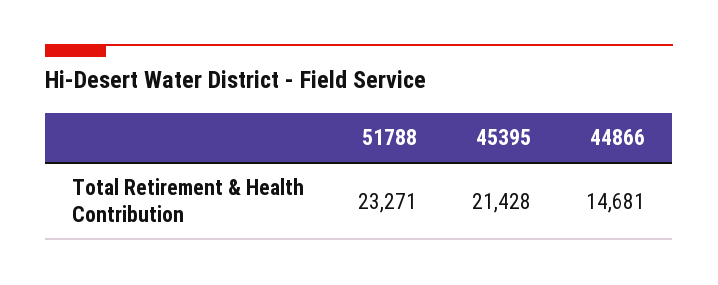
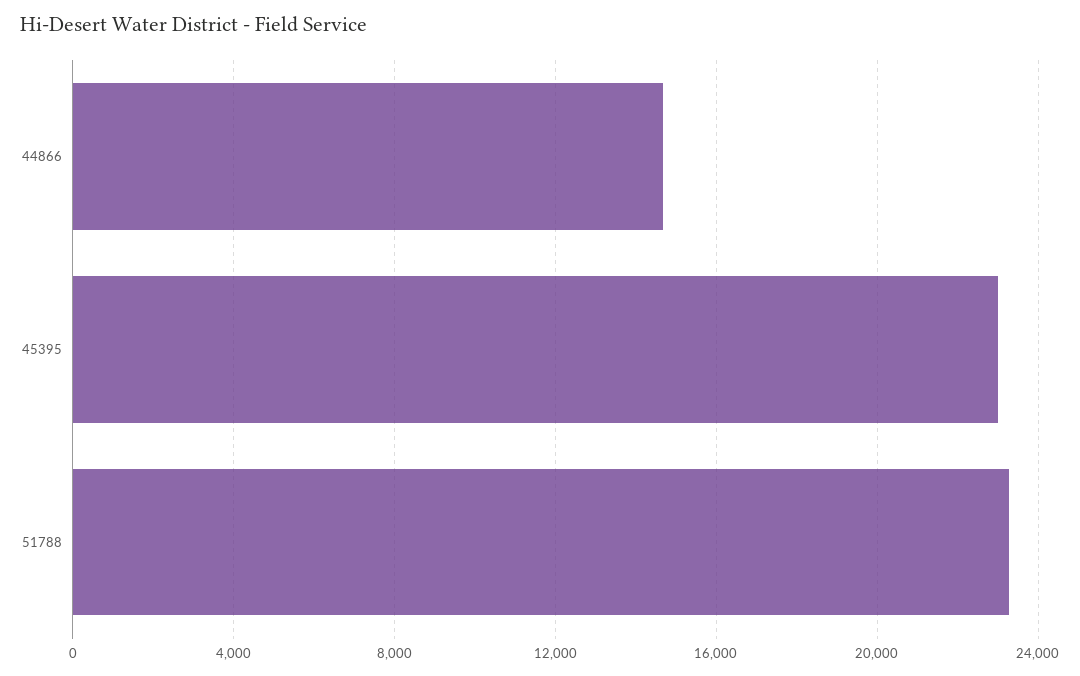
  {
    "51788": 23271,
-   "45395": 21428,
+   "45395": 23000,
    "44866": 14681
  }

